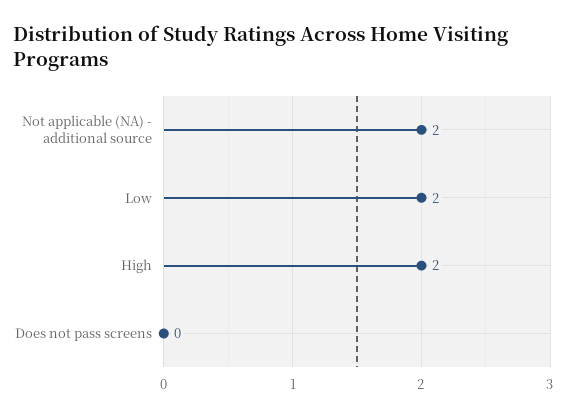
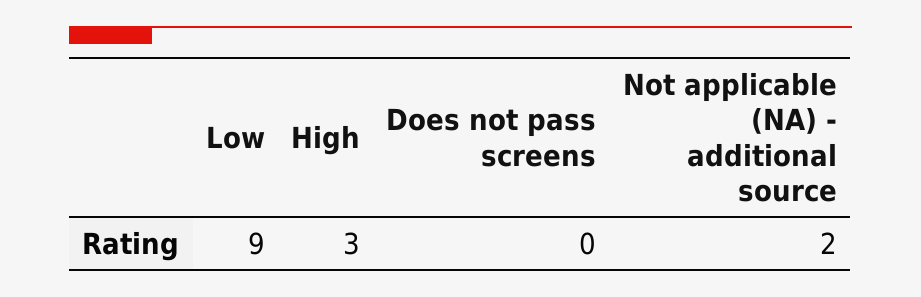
  {
    "Not applicable (NA) - additional source": 2,
-   "Low": 2,
+   "Low": 9,
-   "High": 2,
+   "High": 3,
    "Does not pass screens": 0
  }

